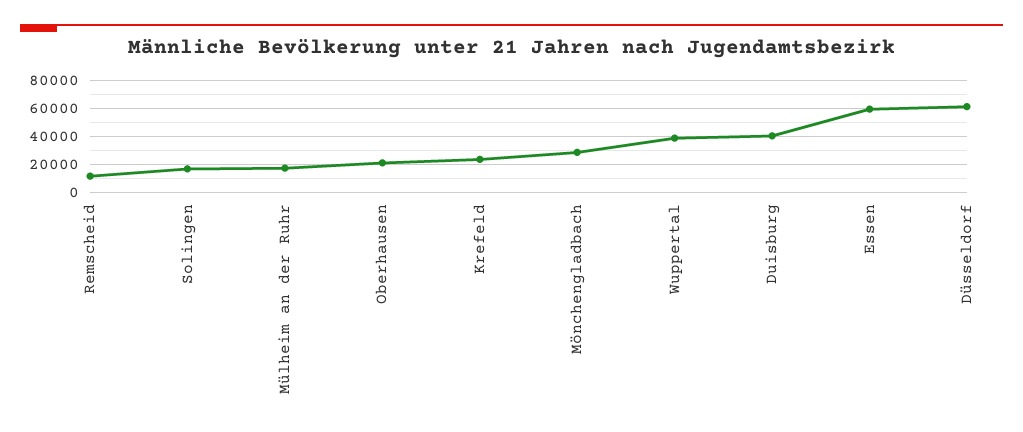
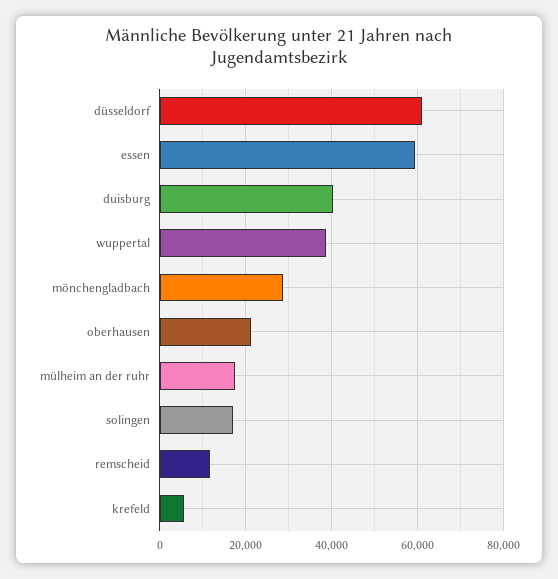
  {
    "Remscheid": 12000,
    "Solingen": 16000,
    "Mülheim an der Ruhr": 18000,
    "Oberhausen": 22000,
-   "Krefeld": 25000,
+   "Krefeld": 6000,
    "Mönchengladbach": 28000,
    "Wuppertal": 38000,
    "Duisburg": 40000,
    "Essen": 60000,
    "Düsseldorf": 62000
  }

